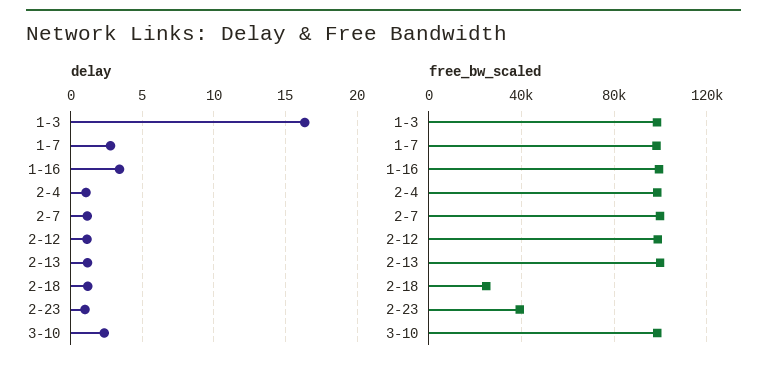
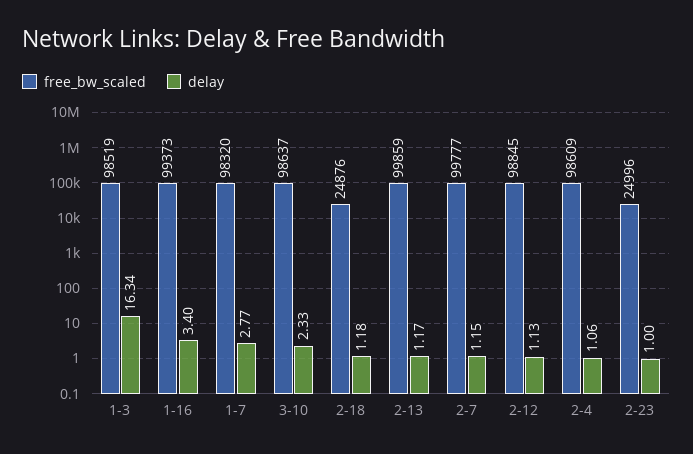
  {
    "delay": {
      "1-3": 16.34,
      "1-7": 2.77,
      "1-16": 3.4,
      "2-4": 1.06,
      "2-7": 1.15,
      "2-12": 1.13,
      "2-13": 1.17,
      "2-18": 1.18,
      "2-23": 1,
      "3-10": 2.33
    },
    "free_bw_scaled": {
      "1-3": 98519,
      "1-7": 98320,
      "1-16": 99373,
      "2-4": 98609,
      "2-7": 99777,
      "2-12": 98845,
      "2-13": 99859,
      "2-18": 24876,
-     "2-23": 40000,
+     "2-23": 24996,
      "3-10": 98637
    }
  }

